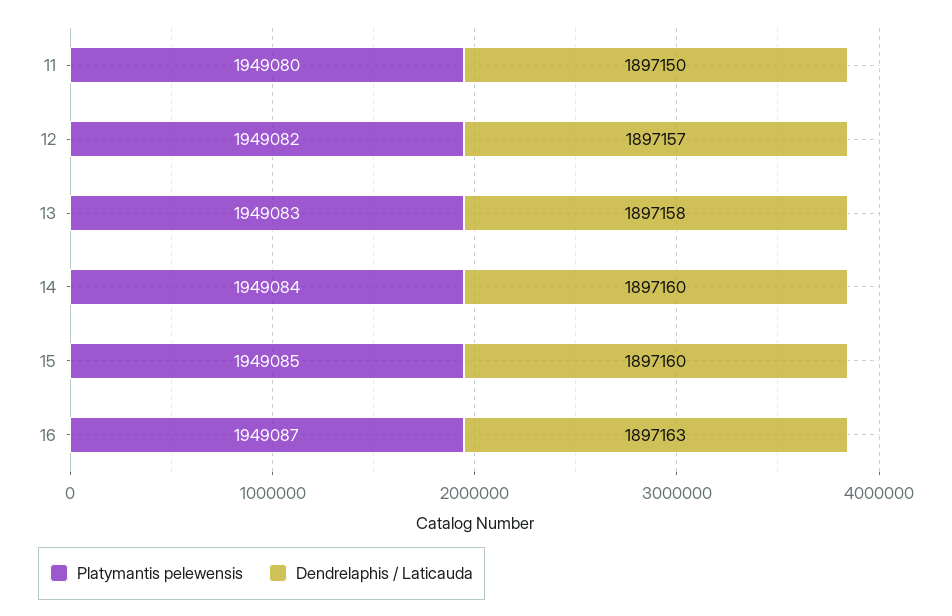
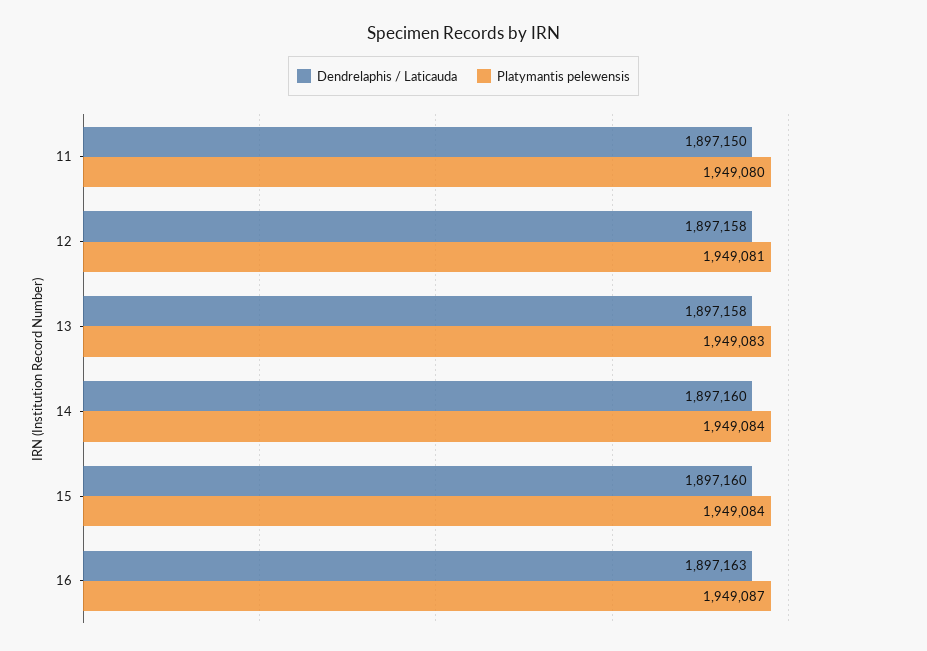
  {
    "Platymantis pelewensis": {
      "11": 1949080,
-     "12": 1949082,
+     "12": 1949081,
      "13": 1949083,
      "14": 1949084,
-     "15": 1949085,
+     "15": 1949084,
      "16": 1949087
    },
    "Dendrelaphis / Laticauda": {
      "11": 1897150,
-     "12": 1897157,
+     "12": 1897158,
      "13": 1897158,
      "14": 1897160,
      "15": 1897160,
      "16": 1897163
    }
  }

